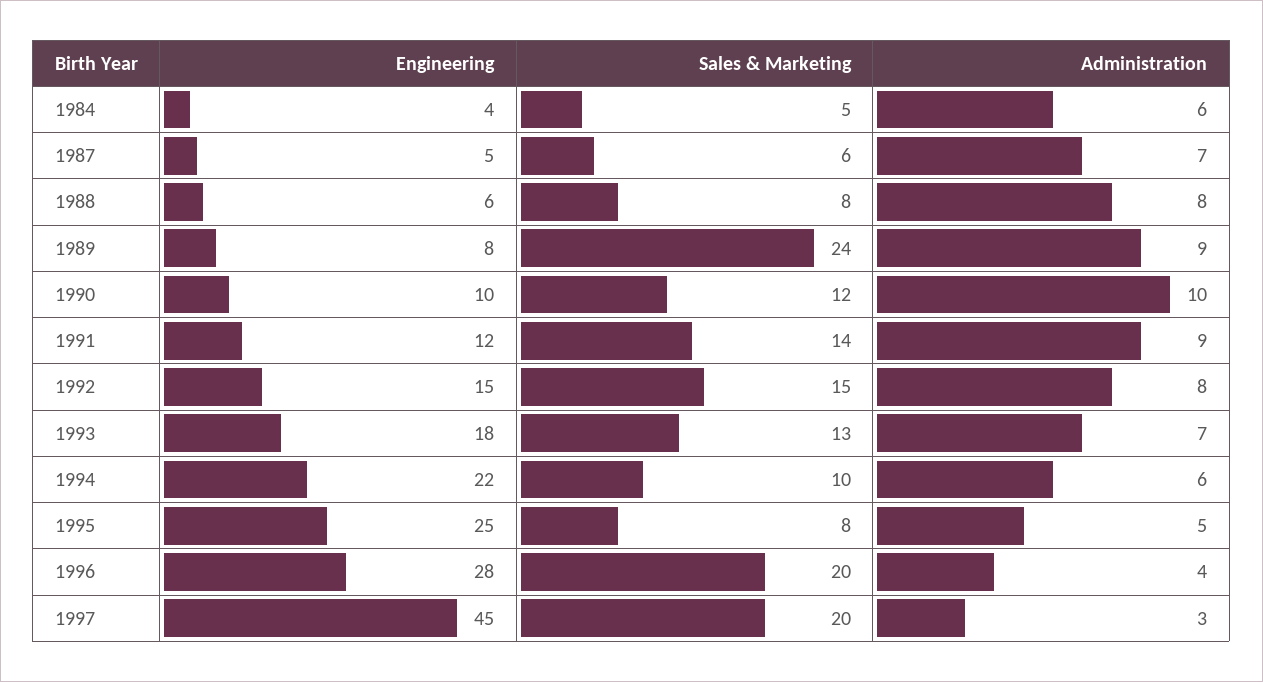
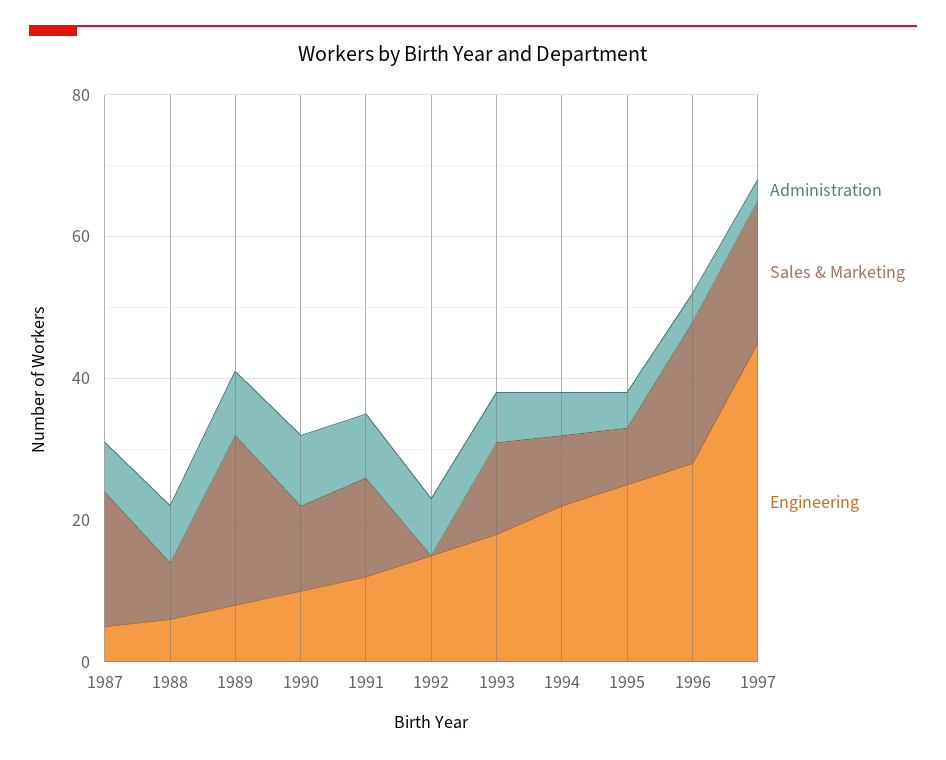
  {
    "Engineering": {
-     "1984": 4,
      "1987": 5,
      "1988": 6,
      "1989": 8,
      "1990": 10,
      "1991": 12,
      "1992": 15,
      "1993": 18,
      "1994": 22,
      "1995": 25,
      "1996": 28,
      "1997": 45
    },
    "Sales & Marketing": {
-     "1984": 5,
-     "1987": 6,
+     "1987": 20,
      "1988": 8,
      "1989": 24,
      "1990": 12,
      "1991": 14,
-     "1992": 15,
+     "1992": 0,
      "1993": 13,
      "1994": 10,
      "1995": 8,
      "1996": 20,
      "1997": 20
    },
    "Administration": {
-     "1984": 6,
      "1987": 7,
      "1988": 8,
      "1989": 9,
      "1990": 10,
      "1991": 9,
      "1992": 8,
      "1993": 7,
      "1994": 6,
      "1995": 5,
      "1996": 4,
      "1997": 3
    }
  }

